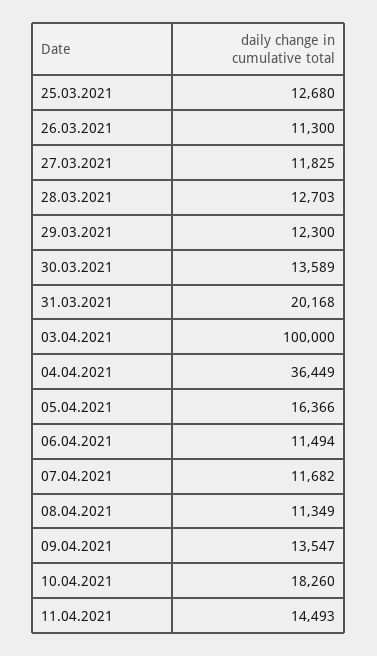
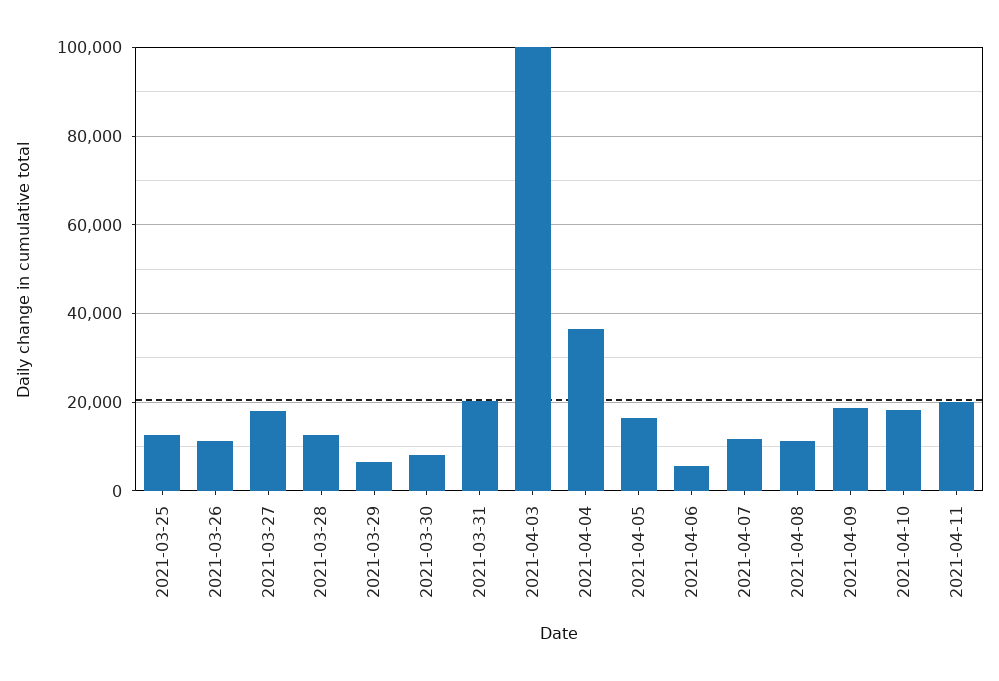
  {
    "25.03.2021": 12680,
    "26.03.2021": 11300,
-   "27.03.2021": 11825,
+   "27.03.2021": 18000,
    "28.03.2021": 12703,
-   "29.03.2021": 12300,
+   "29.03.2021": 6000,
-   "30.03.2021": 13589,
+   "30.03.2021": 8000,
    "31.03.2021": 20168,
    "03.04.2021": 100000,
    "04.04.2021": 36449,
    "05.04.2021": 16366,
-   "06.04.2021": 11494,
+   "06.04.2021": 6000,
    "07.04.2021": 11682,
    "08.04.2021": 11349,
-   "09.04.2021": 13547,
+   "09.04.2021": 18000,
    "10.04.2021": 18260,
-   "11.04.2021": 14493
+   "11.04.2021": 20000
  }

